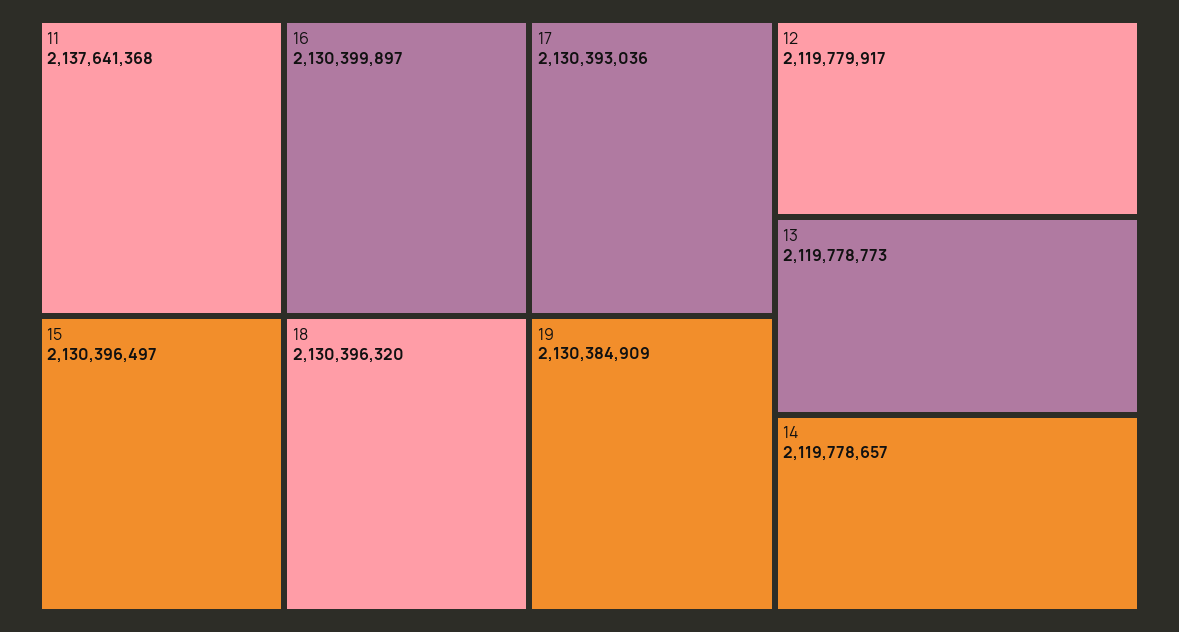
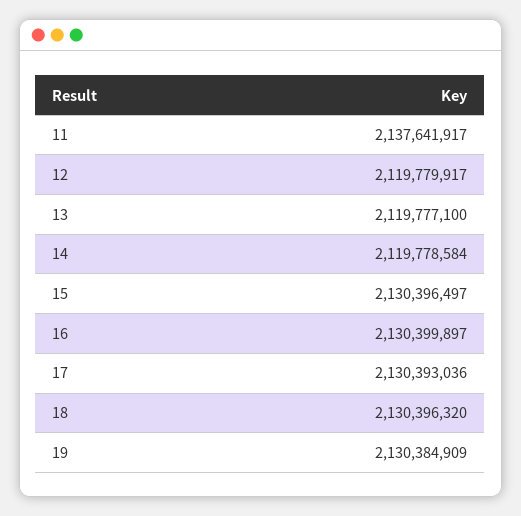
  {
-   "11": 2137641368,
+   "11": 2137641917,
    "16": 2130399897,
    "15": 2130396497,
    "18": 2130396320,
    "17": 2130393036,
    "19": 2130384909,
    "12": 2119779917,
-   "13": 2119778773,
+   "13": 2119777100,
-   "14": 2119778657
+   "14": 2119778584
  }

